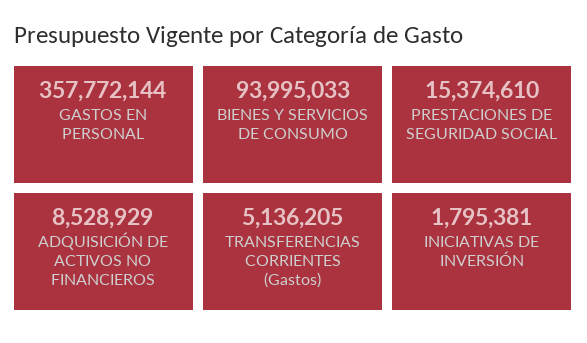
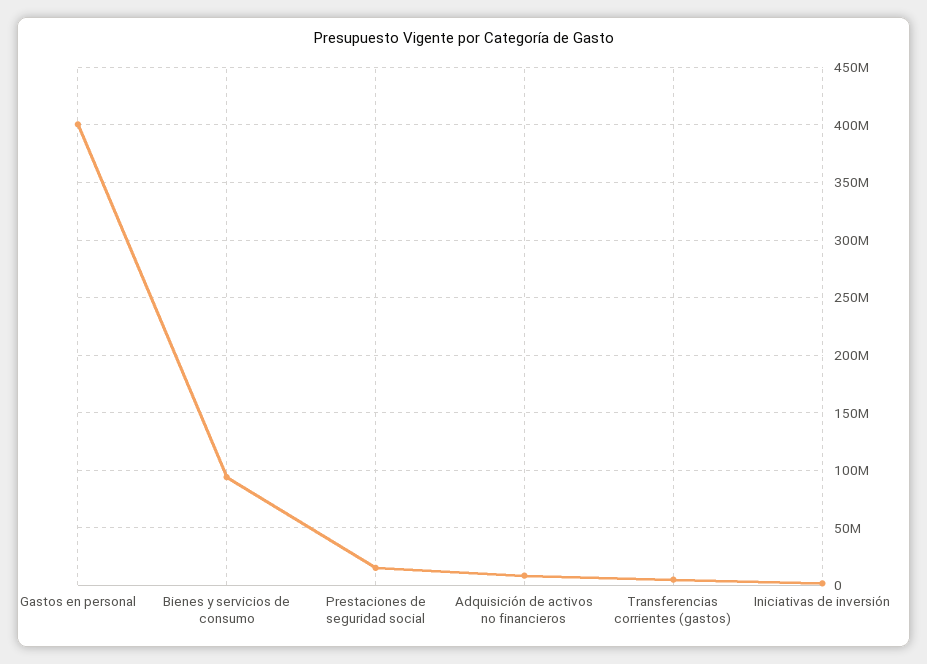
  {
-   "GASTOS EN PERSONAL": 357772144,
+   "GASTOS EN PERSONAL": 400000000,
    "BIENES Y SERVICIOS DE CONSUMO": 93995033,
    "PRESTACIONES DE SEGURIDAD SOCIAL": 15374610,
    "ADQUISICIÓN DE ACTIVOS NO FINANCIEROS": 8528929,
    "TRANSFERENCIAS CORRIENTES (Gastos)": 5136205,
    "INICIATIVAS DE INVERSIÓN": 1795381
  }

